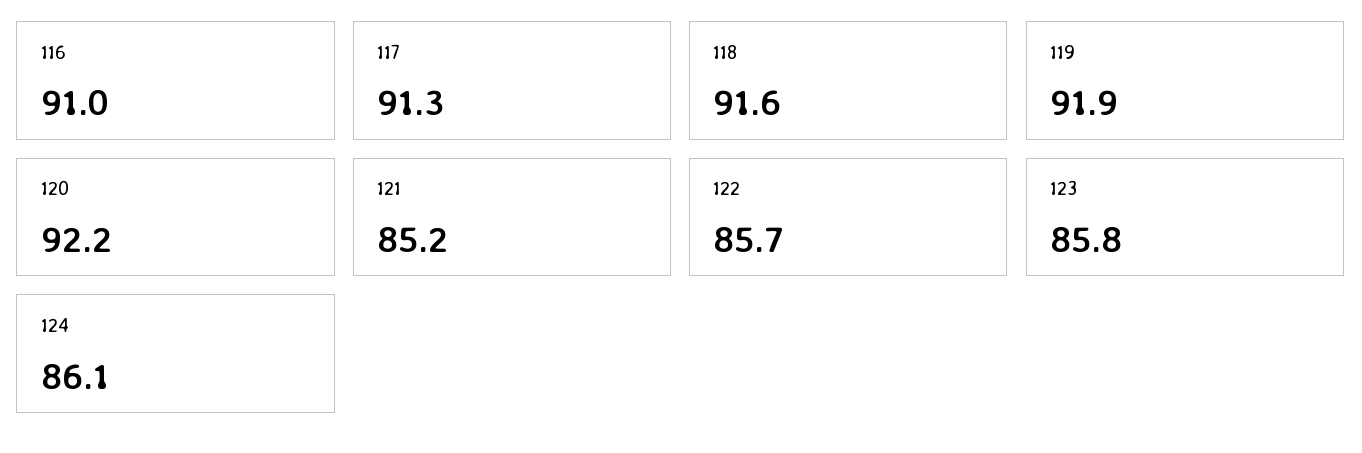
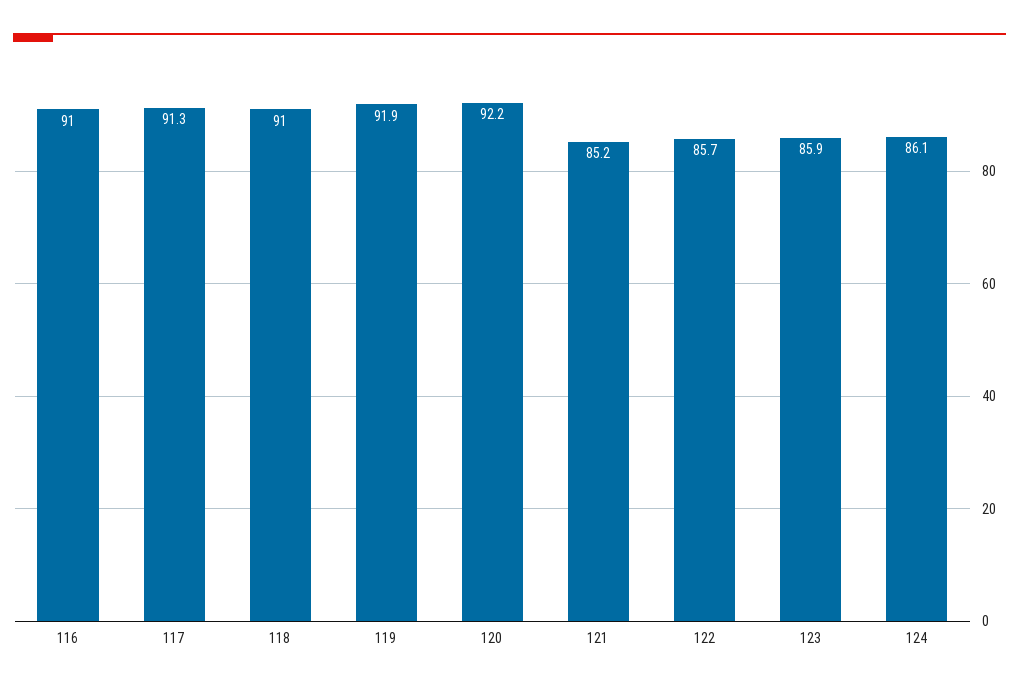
  {
    "116": 91,
    "117": 91.3,
-   "118": 91.6,
+   "118": 91,
    "119": 91.9,
    "120": 92.2,
    "121": 85.2,
    "122": 85.7,
-   "123": 85.8,
+   "123": 85.9,
    "124": 86.1
  }

